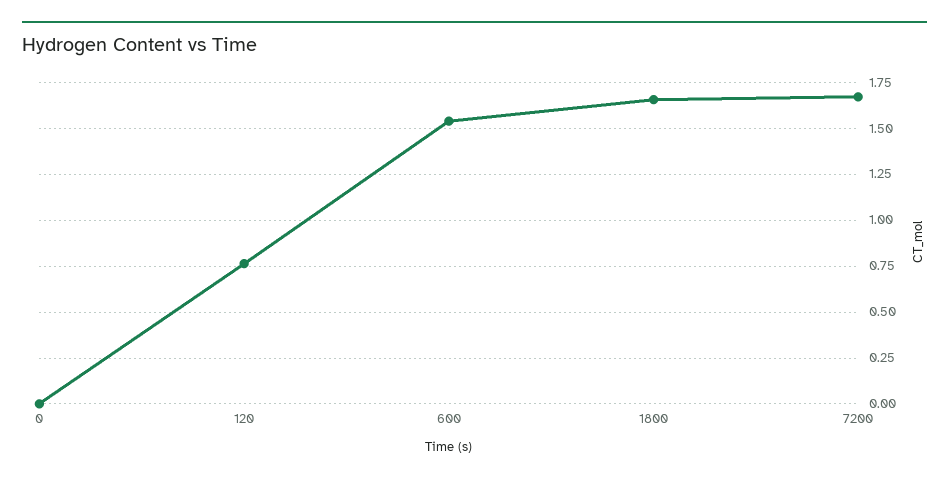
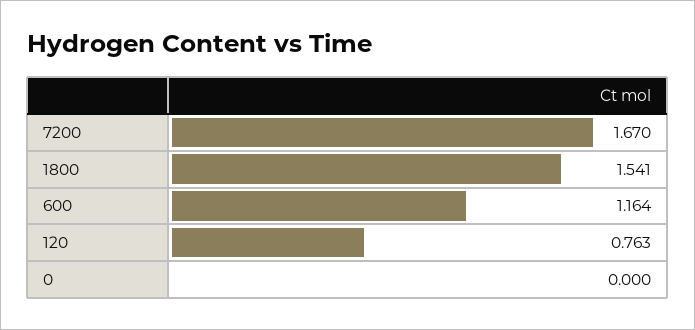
  {
    "0": 0,
    "120": 0.763,
-   "600": 1.55,
+   "600": 1.164,
-   "1800": 1.65,
+   "1800": 1.541,
    "7200": 1.67
  }

